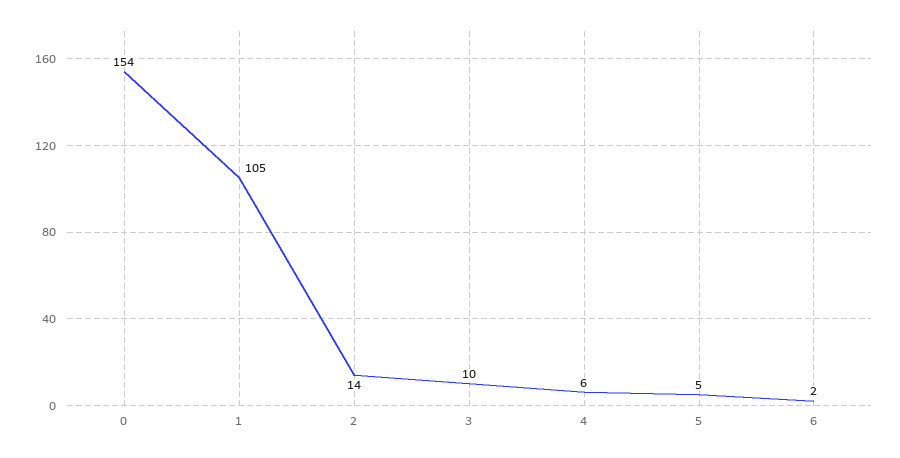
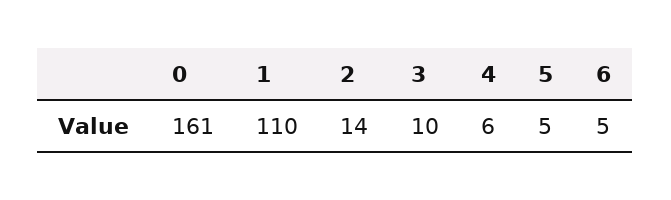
  {
-   "0": 154,
+   "0": 161,
-   "1": 105,
+   "1": 110,
    "2": 14,
    "3": 10,
    "4": 6,
    "5": 5,
-   "6": 2
+   "6": 5
  }

